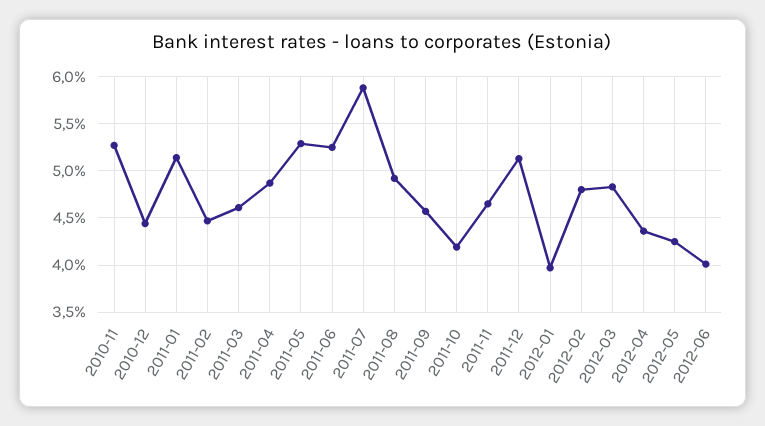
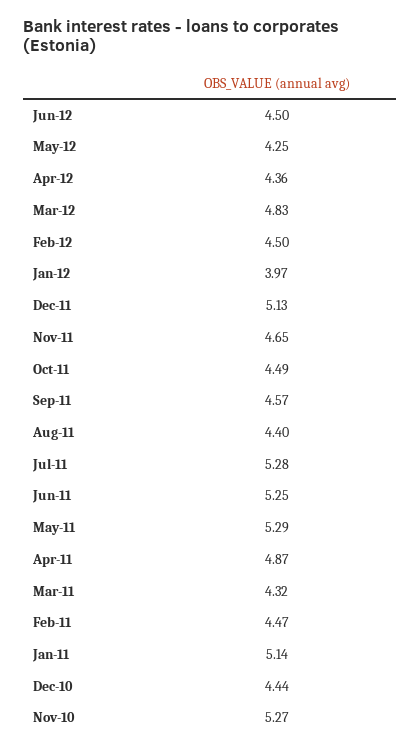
  {
    "2010-11": 5.27,
    "2010-12": 4.44,
    "2011-01": 5.14,
    "2011-02": 4.47,
-   "2011-03": 4.6,
+   "2011-03": 4.32,
    "2011-04": 4.87,
    "2011-05": 5.29,
    "2011-06": 5.25,
-   "2011-07": 5.9,
+   "2011-07": 5.28,
-   "2011-08": 4.9,
+   "2011-08": 4.4,
    "2011-09": 4.57,
-   "2011-10": 4.2,
+   "2011-10": 4.49,
    "2011-11": 4.65,
    "2011-12": 5.13,
    "2012-01": 3.97,
-   "2012-02": 4.8,
+   "2012-02": 4.5,
    "2012-03": 4.83,
    "2012-04": 4.36,
    "2012-05": 4.25,
-   "2012-06": 4
+   "2012-06": 4.5
  }

